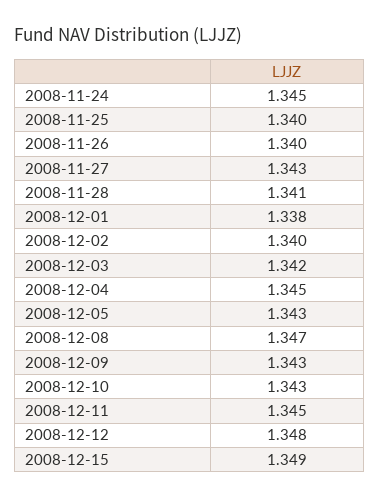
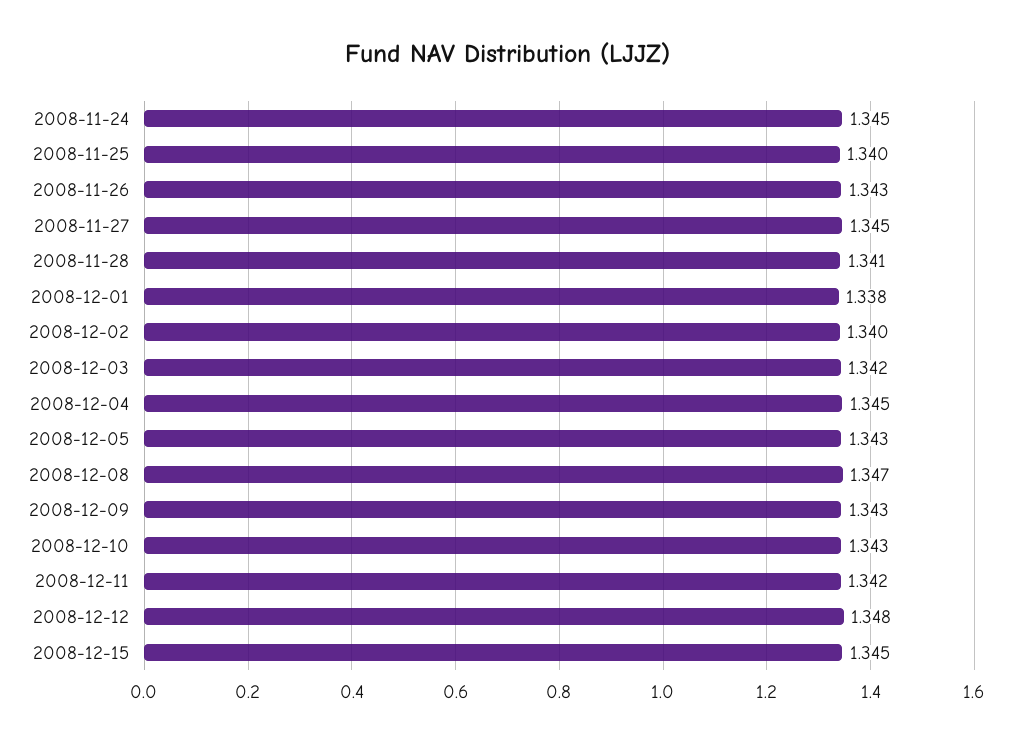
  {
    "2008-11-24": 1.345,
    "2008-11-25": 1.34,
-   "2008-11-26": 1.34,
+   "2008-11-26": 1.343,
-   "2008-11-27": 1.343,
+   "2008-11-27": 1.345,
    "2008-11-28": 1.341,
    "2008-12-01": 1.338,
    "2008-12-02": 1.34,
    "2008-12-03": 1.342,
    "2008-12-04": 1.345,
    "2008-12-05": 1.343,
    "2008-12-08": 1.347,
    "2008-12-09": 1.343,
    "2008-12-10": 1.343,
-   "2008-12-11": 1.345,
+   "2008-12-11": 1.342,
    "2008-12-12": 1.348,
-   "2008-12-15": 1.349
+   "2008-12-15": 1.345
  }

